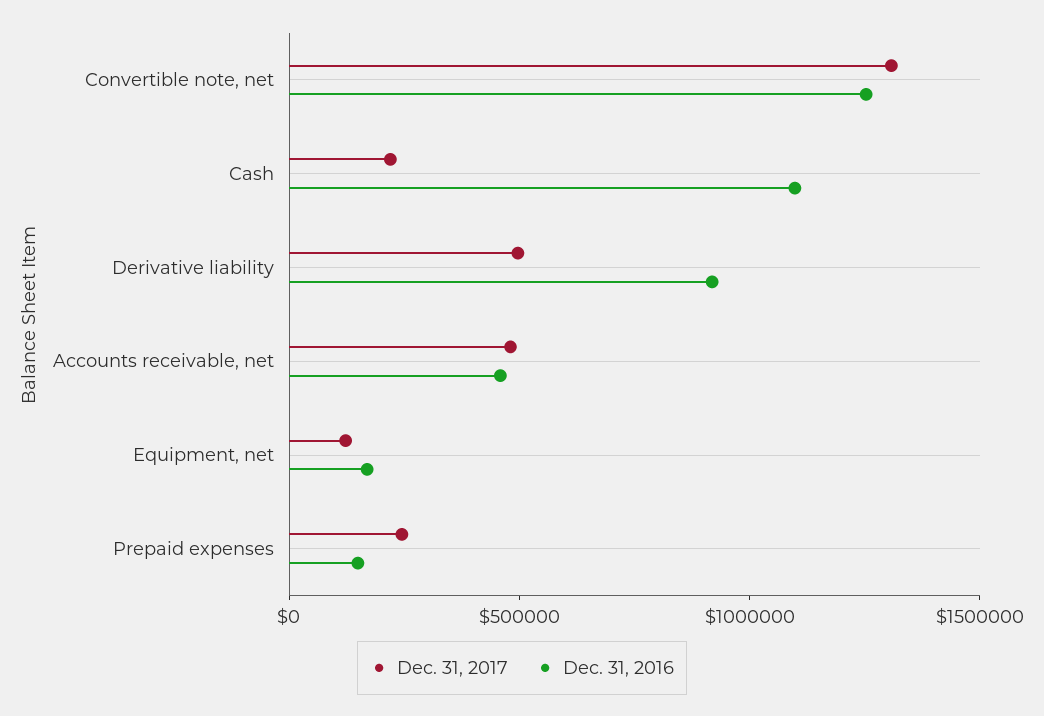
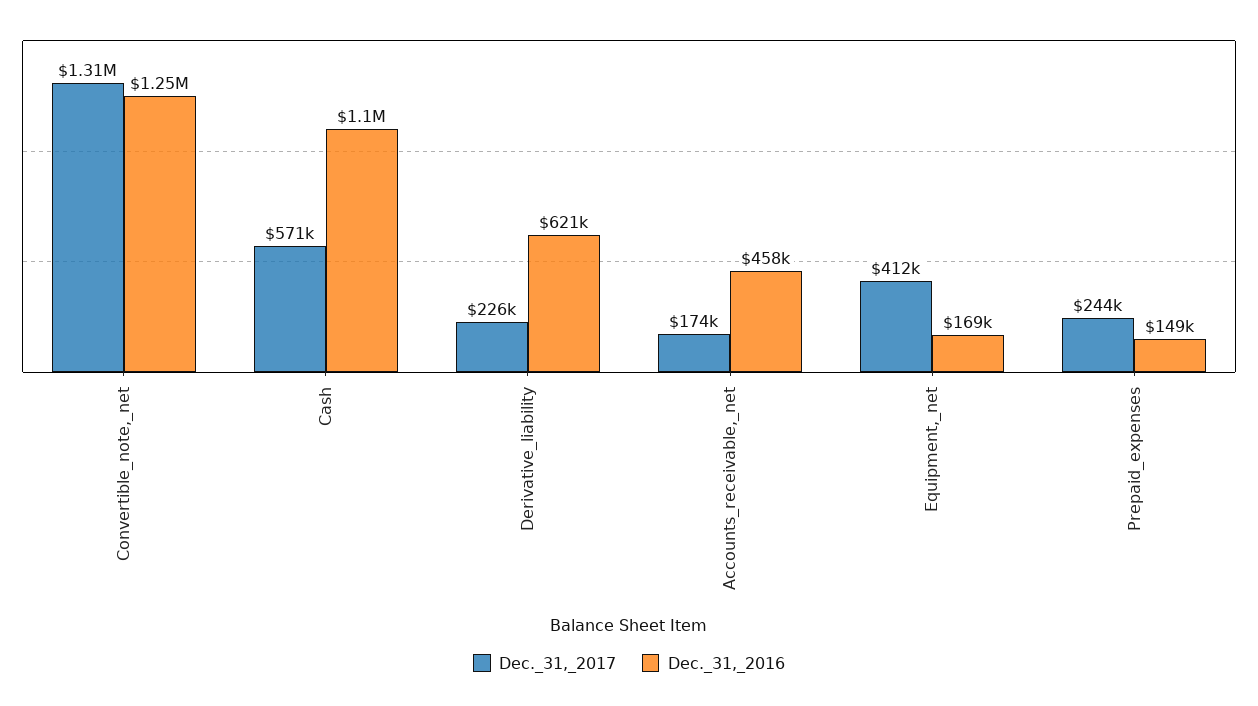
  {
    "Dec. 31, 2017": {
      "Convertible note, net": 1310000,
-     "Cash": 200000,
+     "Cash": 571000,
-     "Derivative liability": 500000,
+     "Derivative liability": 226000,
-     "Accounts receivable, net": 500000,
+     "Accounts receivable, net": 174000,
-     "Equipment, net": 100000,
+     "Equipment, net": 412000,
      "Prepaid expenses": 244000
    },
    "Dec. 31, 2016": {
      "Convertible note, net": 1250000,
      "Cash": 1100000,
-     "Derivative liability": 900000,
+     "Derivative liability": 621000,
      "Accounts receivable, net": 458000,
      "Equipment, net": 169000,
      "Prepaid expenses": 149000
    }
  }

